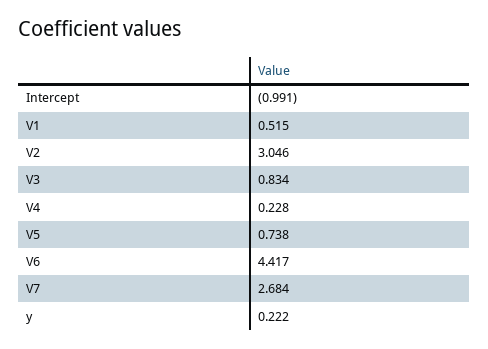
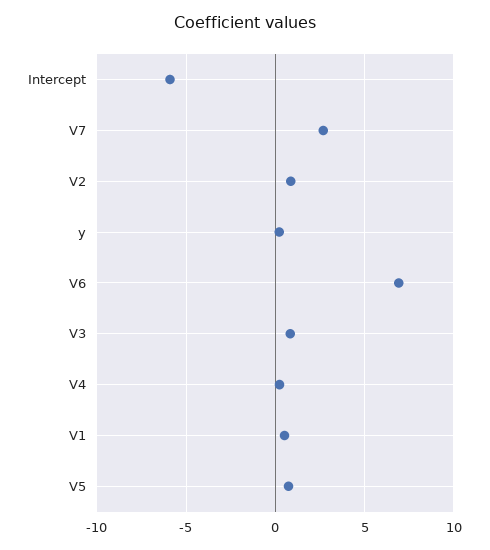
  {
-   "Intercept": -0.991,
+   "Intercept": -6,
    "V1": 0.515,
-   "V2": 3.046,
+   "V2": 1,
    "V3": 0.834,
    "V4": 0.228,
    "V5": 0.738,
-   "V6": 4.417,
+   "V6": 7,
    "V7": 2.684,
    "y": 0.222
  }

